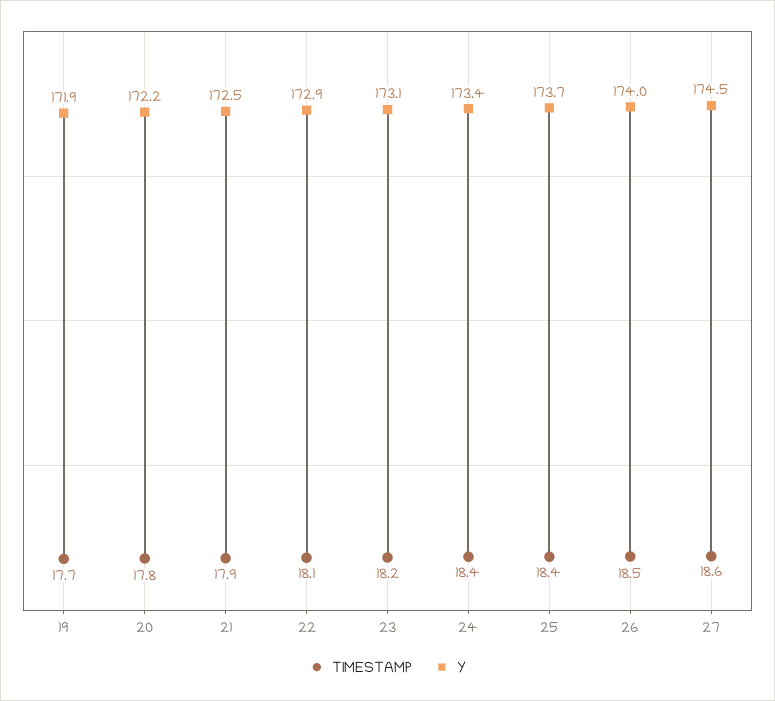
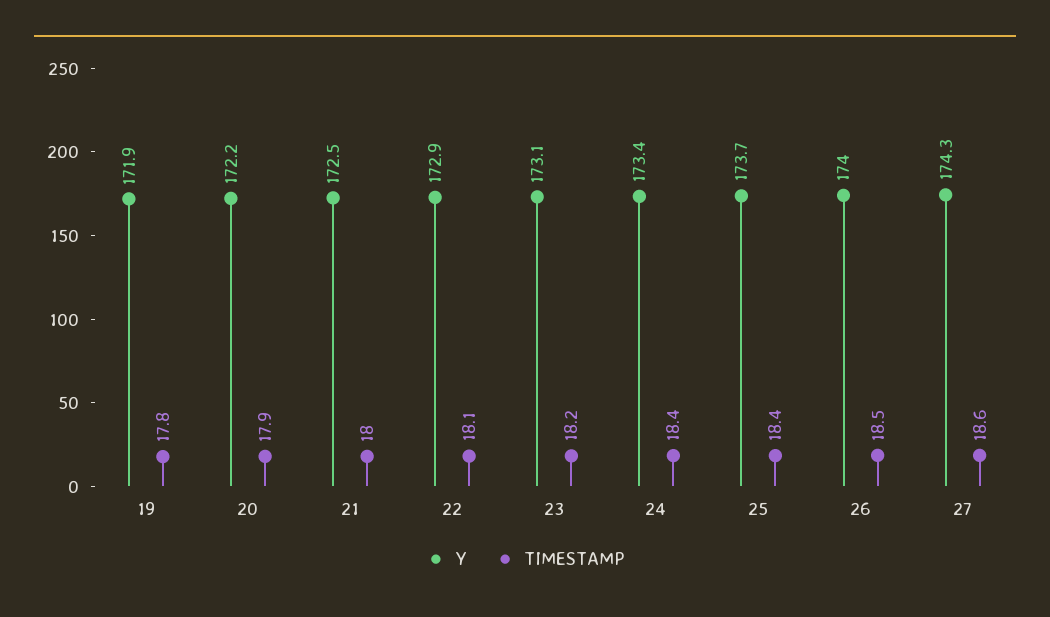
  {
    "TIMESTAMP": {
-     "19": 17.7,
+     "19": 17.8,
-     "20": 17.8,
+     "20": 17.9,
-     "21": 17.9,
+     "21": 18,
      "22": 18.1,
      "23": 18.2,
      "24": 18.4,
      "25": 18.4,
      "26": 18.5,
      "27": 18.6
    },
    "Y": {
      "19": 171.9,
      "20": 172.2,
      "21": 172.5,
      "22": 172.9,
      "23": 173.1,
      "24": 173.4,
      "25": 173.7,
      "26": 174,
-     "27": 174.5
+     "27": 174.3
    }
  }

